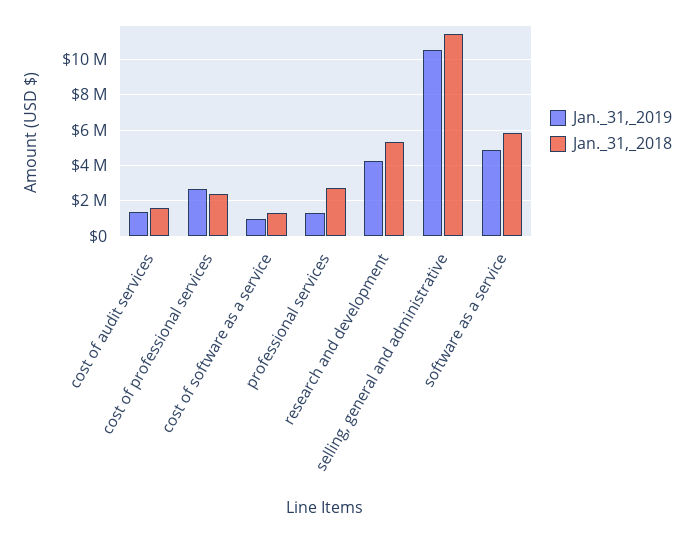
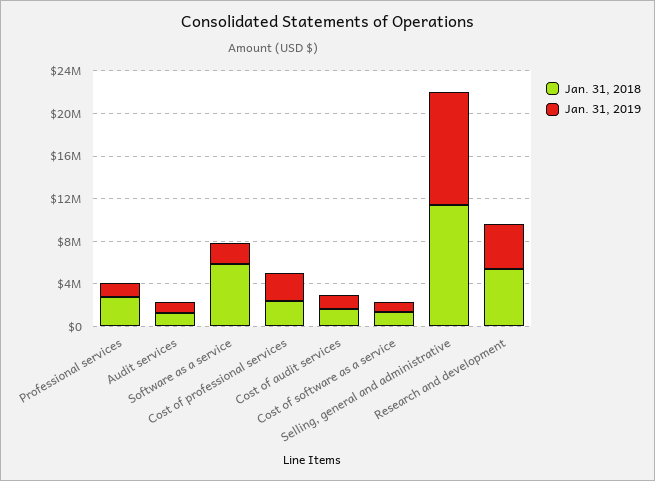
  {
    "Jan._31,_2019": {
      "cost of audit services": 1500000,
      "cost of professional services": 2500000,
      "cost of software as a service": 1000000,
      "professional services": 1500000,
      "research and development": 4500000,
      "selling, general and administrative": 10500000,
-     "software as a service": 5000000
+     "software as a service": 2000000,
+     "Audit services": 1000000
    },
    "Jan._31,_2018": {
      "cost of audit services": 1500000,
      "cost of professional services": 2500000,
      "cost of software as a service": 1500000,
      "professional services": 2500000,
      "research and development": 5500000,
      "selling, general and administrative": 11500000,
-     "software as a service": 6000000
+     "software as a service": 6000000,
+     "Audit services": 1000000
    }
  }

